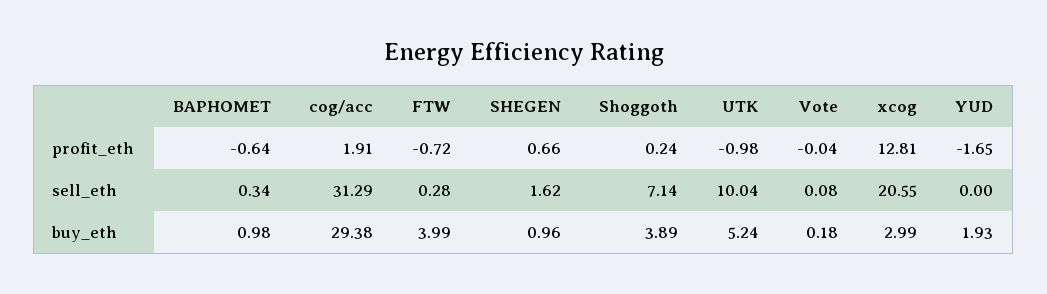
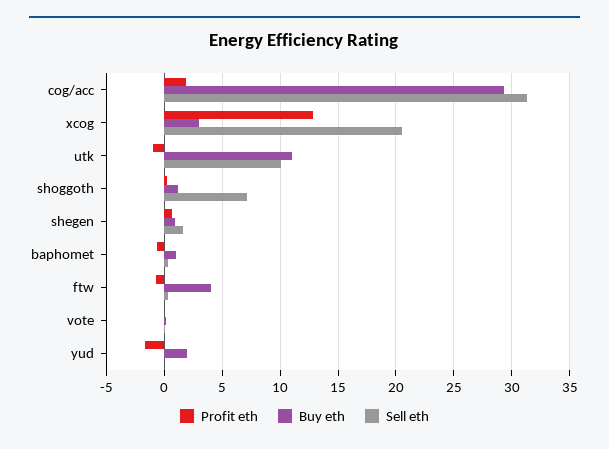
  {
    "profit_eth": {
      "BAPHOMET": -0.64,
      "cog/acc": 1.91,
      "FTW": -0.72,
      "SHEGEN": 0.66,
      "Shoggoth": 0.24,
      "UTK": -0.98,
      "Vote": -0.04,
      "xcog": 12.81,
      "YUD": -1.65
    },
    "sell_eth": {
      "BAPHOMET": 0.34,
      "cog/acc": 31.29,
      "FTW": 0.28,
      "SHEGEN": 1.62,
      "Shoggoth": 7.14,
      "UTK": 10.04,
      "Vote": 0.08,
      "xcog": 20.55,
      "YUD": 0
    },
    "buy_eth": {
      "BAPHOMET": 0.98,
      "cog/acc": 29.38,
      "FTW": 3.99,
      "SHEGEN": 0.96,
-     "Shoggoth": 3.89,
+     "Shoggoth": 1,
-     "UTK": 5.24,
+     "UTK": 11,
      "Vote": 0.18,
      "xcog": 2.99,
      "YUD": 1.93
    }
  }

